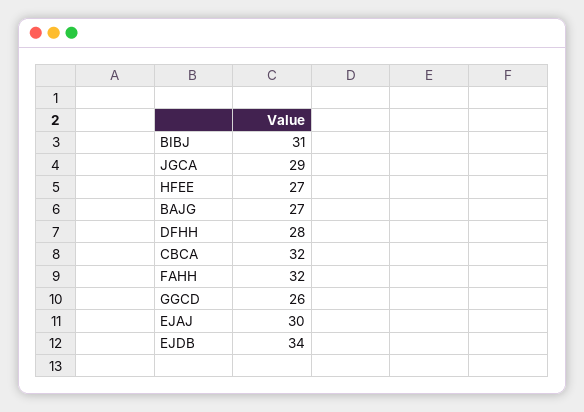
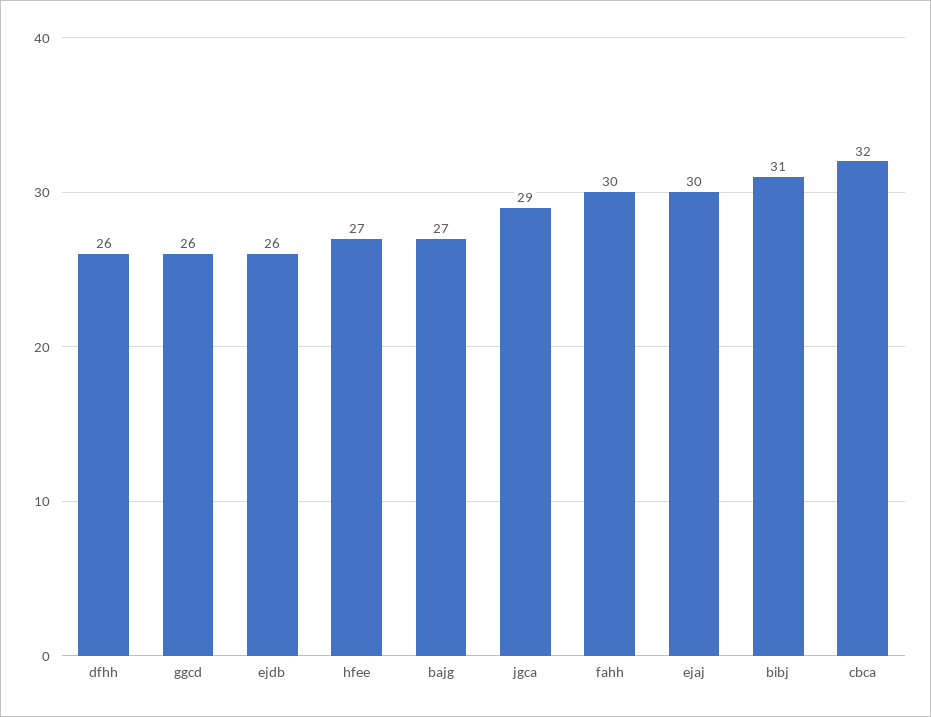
  {
    "BIBJ": 31,
    "JGCA": 29,
    "HFEE": 27,
    "BAJG": 27,
-   "DFHH": 28,
+   "DFHH": 26,
    "CBCA": 32,
-   "FAHH": 32,
+   "FAHH": 30,
    "GGCD": 26,
    "EJAJ": 30,
-   "EJDB": 34
+   "EJDB": 26
  }

